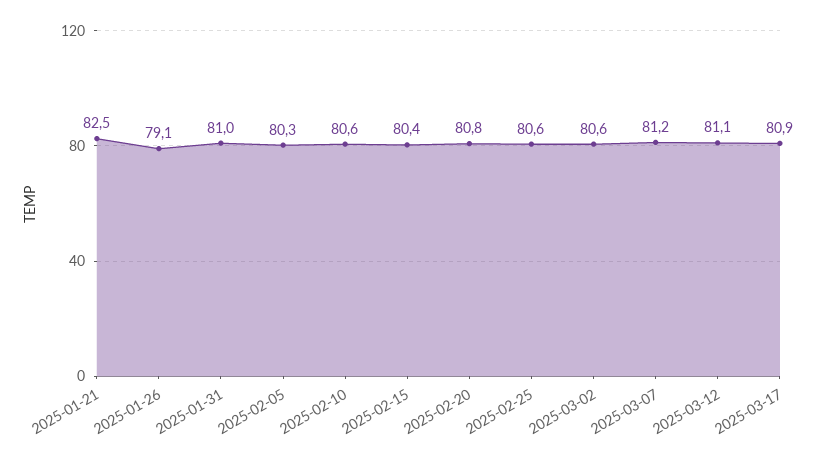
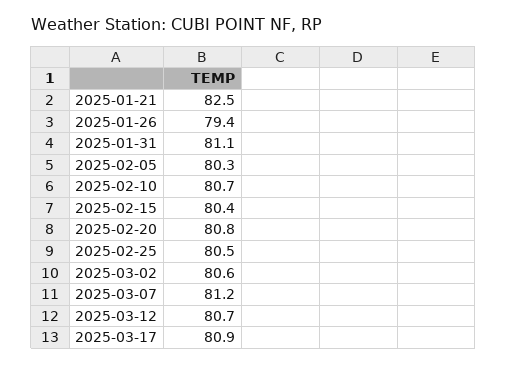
  {
    "2025-01-21": 82.5,
-   "2025-01-26": 79.1,
+   "2025-01-26": 79.4,
-   "2025-01-31": 81,
+   "2025-01-31": 81.1,
    "2025-02-05": 80.3,
-   "2025-02-10": 80.6,
+   "2025-02-10": 80.7,
    "2025-02-15": 80.4,
    "2025-02-20": 80.8,
-   "2025-02-25": 80.6,
+   "2025-02-25": 80.5,
    "2025-03-02": 80.6,
    "2025-03-07": 81.2,
-   "2025-03-12": 81.1,
+   "2025-03-12": 80.7,
    "2025-03-17": 80.9
  }

